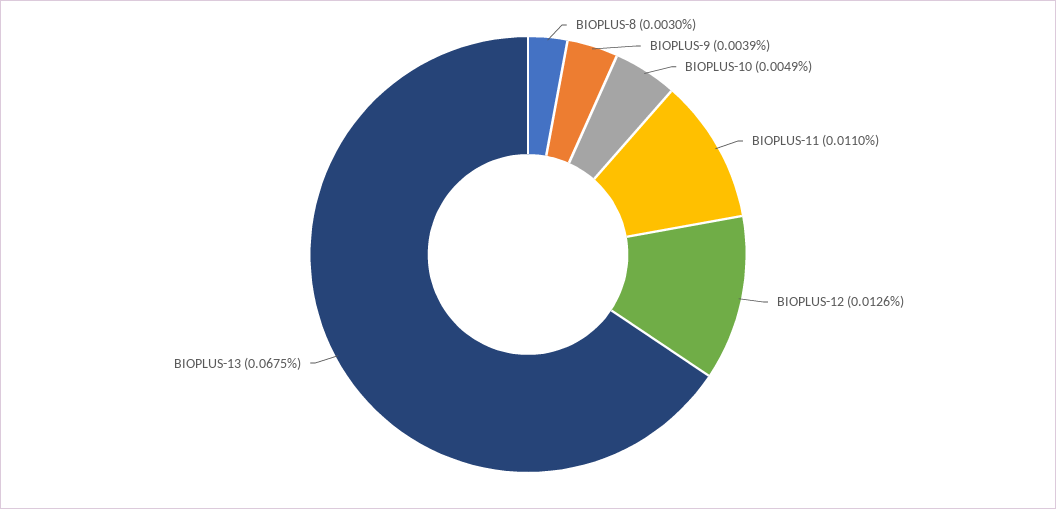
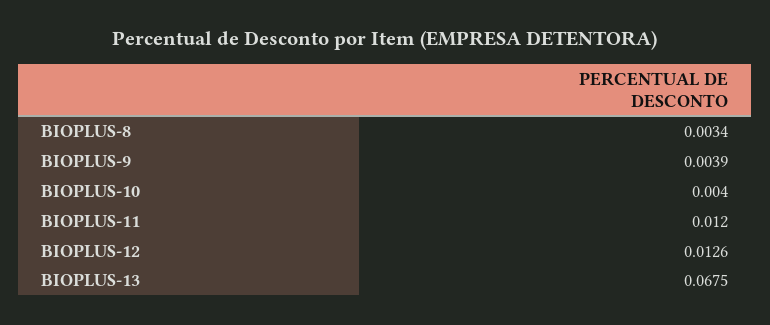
  {
-   "BIOPLUS-8": 0.003,
+   "BIOPLUS-8": 0.0034,
    "BIOPLUS-9": 0.0039,
-   "BIOPLUS-10": 0.0049,
+   "BIOPLUS-10": 0.004,
-   "BIOPLUS-11": 0.011,
+   "BIOPLUS-11": 0.012,
    "BIOPLUS-12": 0.0126,
    "BIOPLUS-13": 0.0675
  }

